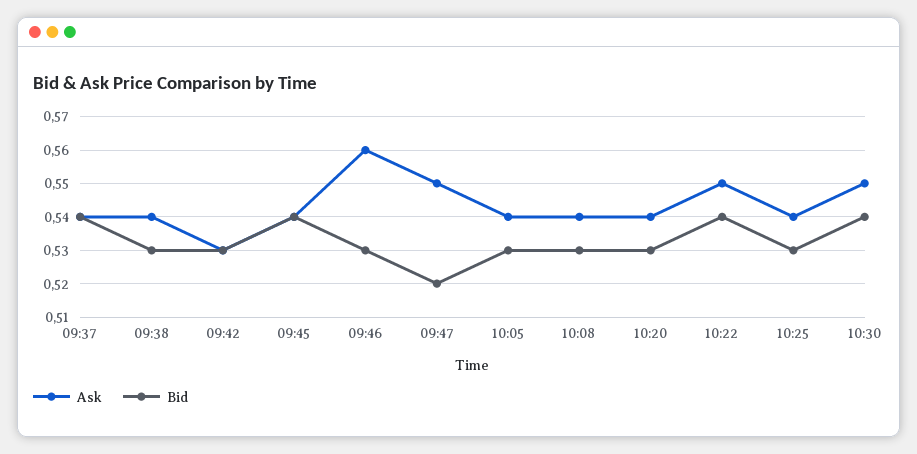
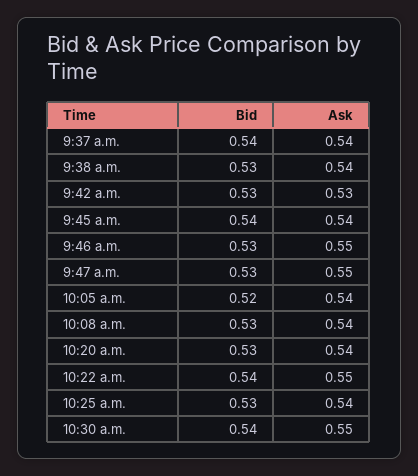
  {
    "Ask": {
      "09:37": 0.54,
      "09:38": 0.54,
      "09:42": 0.53,
      "09:45": 0.54,
-     "09:46": 0.56,
+     "09:46": 0.55,
      "09:47": 0.55,
      "10:05": 0.54,
      "10:08": 0.54,
      "10:20": 0.54,
      "10:22": 0.55,
      "10:25": 0.54,
      "10:30": 0.55
    },
    "Bid": {
      "09:37": 0.54,
      "09:38": 0.53,
      "09:42": 0.53,
      "09:45": 0.54,
      "09:46": 0.53,
-     "09:47": 0.52,
+     "09:47": 0.53,
-     "10:05": 0.53,
+     "10:05": 0.52,
      "10:08": 0.53,
      "10:20": 0.53,
      "10:22": 0.54,
      "10:25": 0.53,
      "10:30": 0.54
    }
  }

